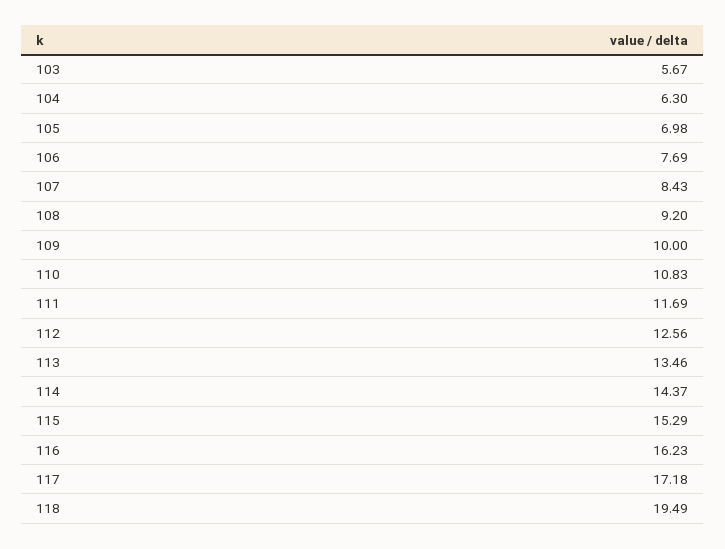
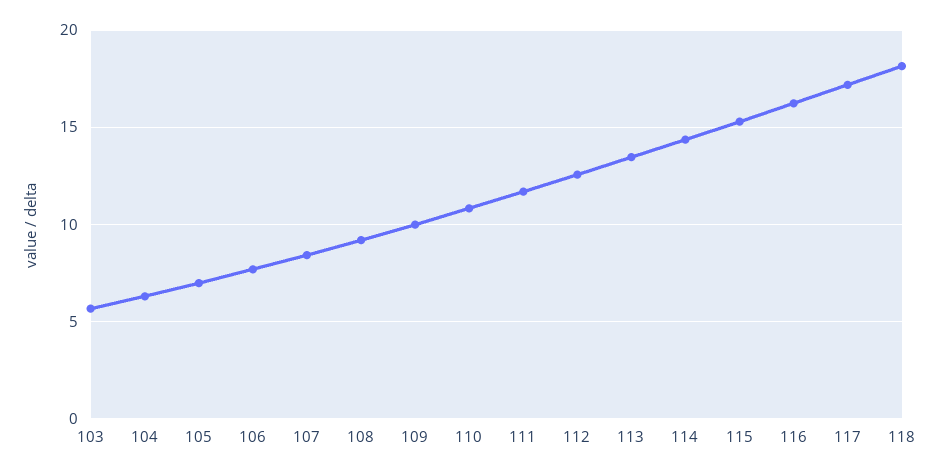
  {
    "103": 5.67,
    "104": 6.3,
    "105": 6.98,
    "106": 7.69,
    "107": 8.43,
    "108": 9.2,
    "109": 10,
    "110": 10.83,
    "111": 11.69,
    "112": 12.56,
    "113": 13.46,
    "114": 14.37,
    "115": 15.29,
    "116": 16.23,
    "117": 17.18,
-   "118": 19.49
+   "118": 18
  }

